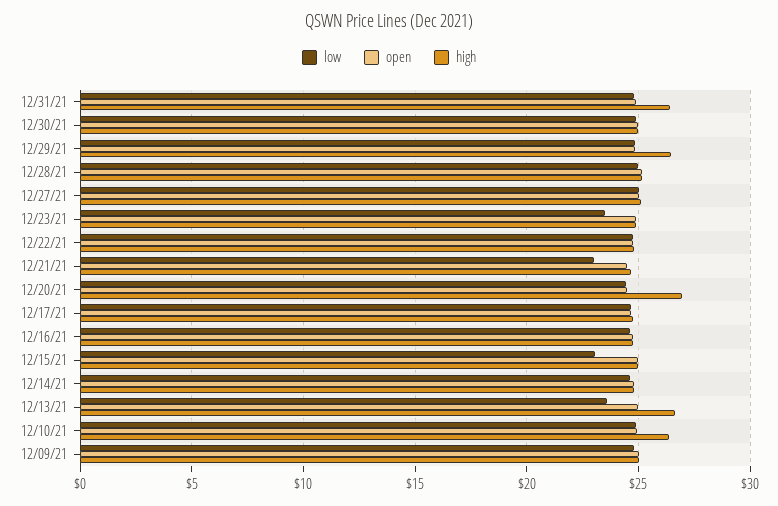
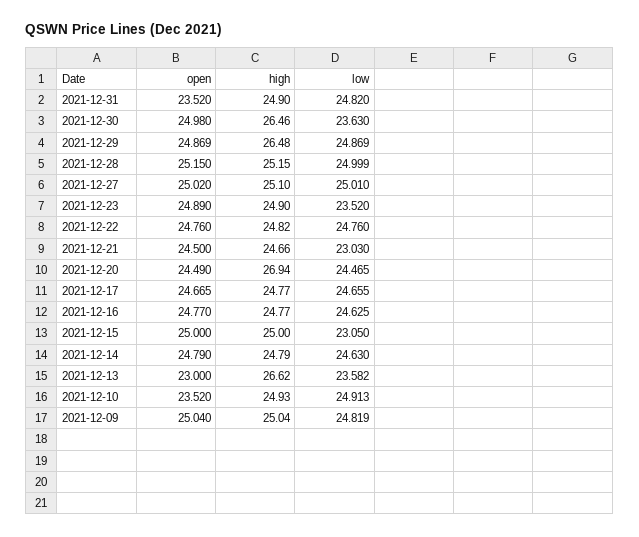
  {
    "low": {
      "12/31/21": 24.82,
-     "12/30/21": 25,
+     "12/30/21": 23.63,
      "12/29/21": 24.869,
      "12/28/21": 24.999,
      "12/27/21": 25.01,
      "12/23/21": 23.52,
      "12/22/21": 24.76,
      "12/21/21": 23.03,
      "12/20/21": 24.465,
      "12/17/21": 24.655,
      "12/16/21": 24.625,
      "12/15/21": 23.05,
      "12/14/21": 24.63,
      "12/13/21": 23.582,
      "12/10/21": 24.913,
      "12/09/21": 24.819
    },
    "open": {
-     "12/31/21": 25,
+     "12/31/21": 23.52,
      "12/30/21": 24.98,
      "12/29/21": 24.869,
      "12/28/21": 25.15,
      "12/27/21": 25.02,
      "12/23/21": 24.89,
      "12/22/21": 24.76,
      "12/21/21": 24.5,
      "12/20/21": 24.49,
      "12/17/21": 24.665,
      "12/16/21": 24.77,
      "12/15/21": 25,
      "12/14/21": 24.79,
-     "12/13/21": 25,
+     "12/13/21": 23,
-     "12/10/21": 25,
+     "12/10/21": 23.52,
      "12/09/21": 25.04
    },
    "high": {
-     "12/31/21": 26.5,
+     "12/31/21": 24.9,
-     "12/30/21": 25,
+     "12/30/21": 26.46,
      "12/29/21": 26.48,
      "12/28/21": 25.15,
      "12/27/21": 25.1,
      "12/23/21": 24.9,
      "12/22/21": 24.82,
      "12/21/21": 24.66,
      "12/20/21": 26.94,
      "12/17/21": 24.77,
      "12/16/21": 24.77,
      "12/15/21": 25,
      "12/14/21": 24.79,
      "12/13/21": 26.62,
-     "12/10/21": 26.5,
+     "12/10/21": 24.93,
      "12/09/21": 25.04
    }
  }

